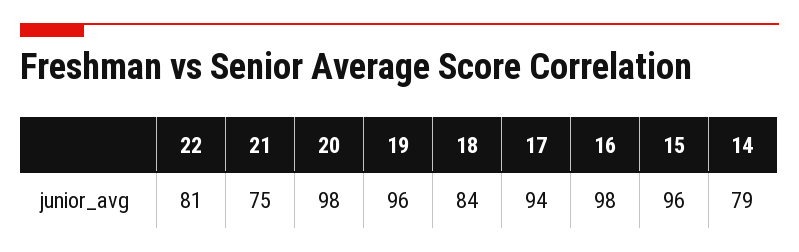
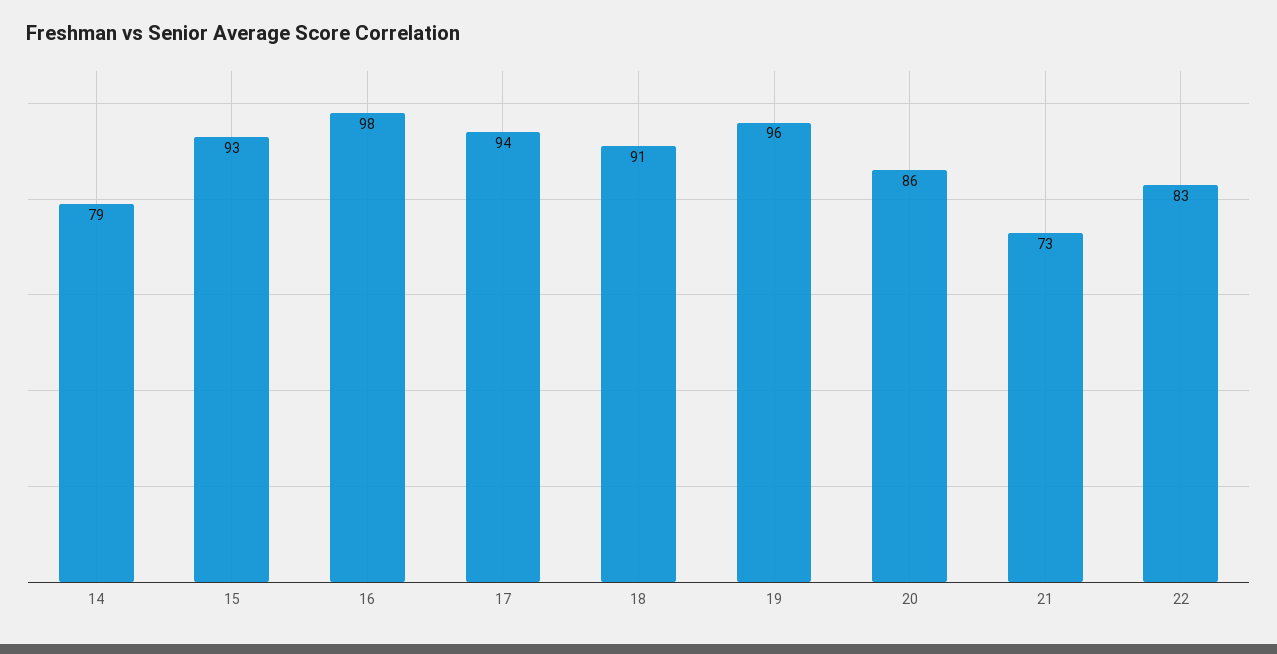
  {
-   "22": 81,
+   "22": 83,
-   "21": 75,
+   "21": 73,
-   "20": 98,
+   "20": 86,
    "19": 96,
-   "18": 84,
+   "18": 91,
    "17": 94,
    "16": 98,
-   "15": 96,
+   "15": 93,
    "14": 79
  }

